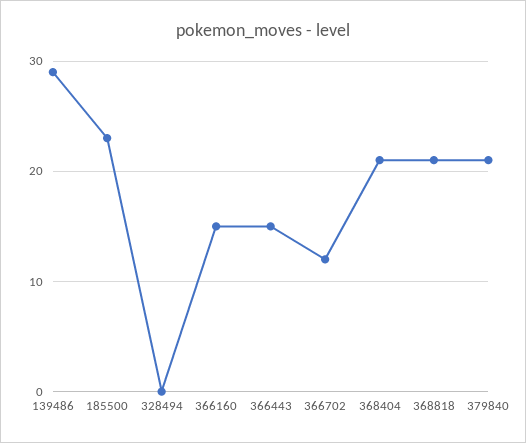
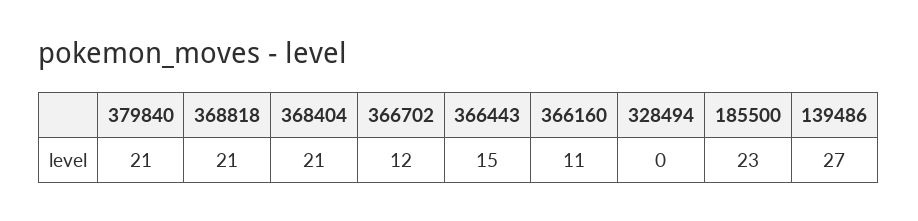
  {
-   "139486": 29,
+   "139486": 27,
    "185500": 23,
    "328494": 0,
-   "366160": 15,
+   "366160": 11,
    "366443": 15,
    "366702": 12,
    "368404": 21,
    "368818": 21,
    "379840": 21
  }

